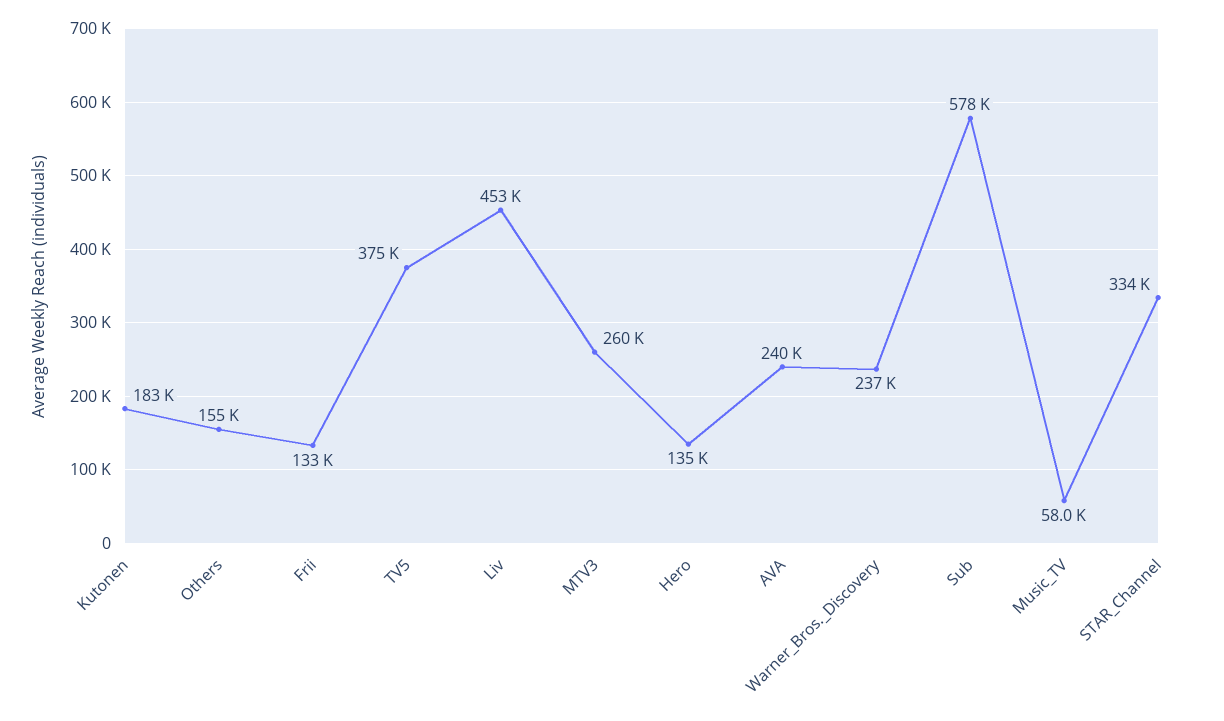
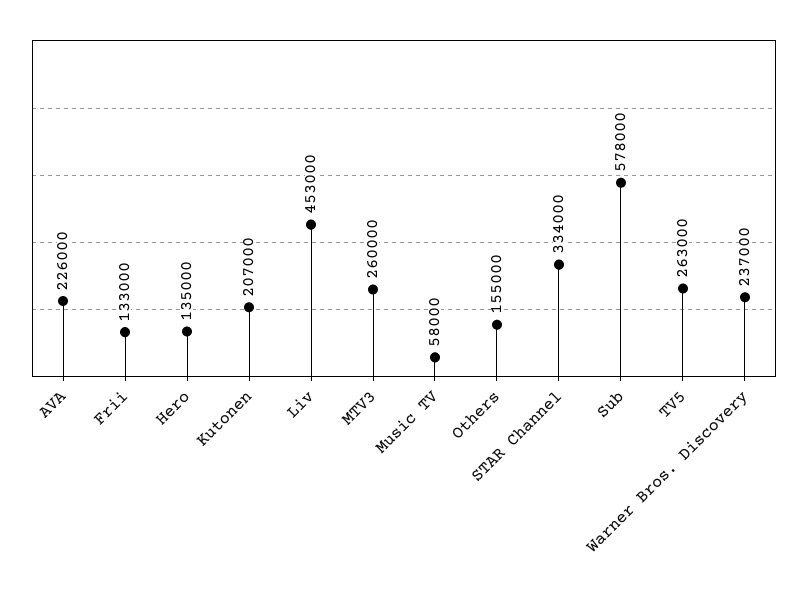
  {
-   "Kutonen": 183000,
+   "Kutonen": 207000,
    "Others": 155000,
    "Frii": 133000,
-   "TV5": 375000,
+   "TV5": 263000,
    "Liv": 453000,
    "MTV3": 260000,
    "Hero": 135000,
-   "AVA": 240000,
+   "AVA": 226000,
    "Warner_Bros._Discovery": 237000,
    "Sub": 578000,
    "Music_TV": 58000,
    "STAR_Channel": 334000
  }

